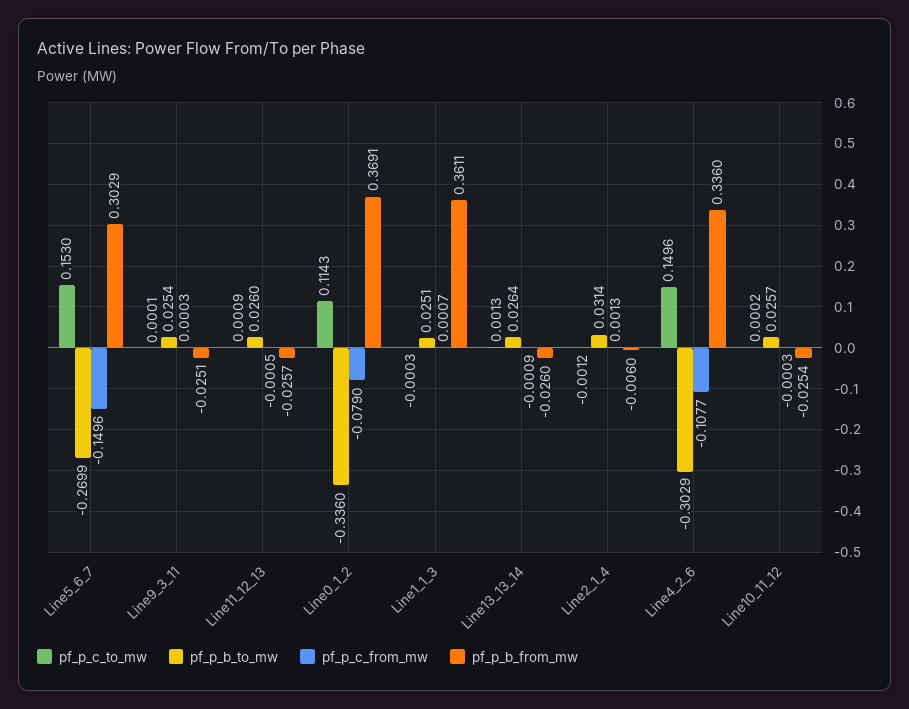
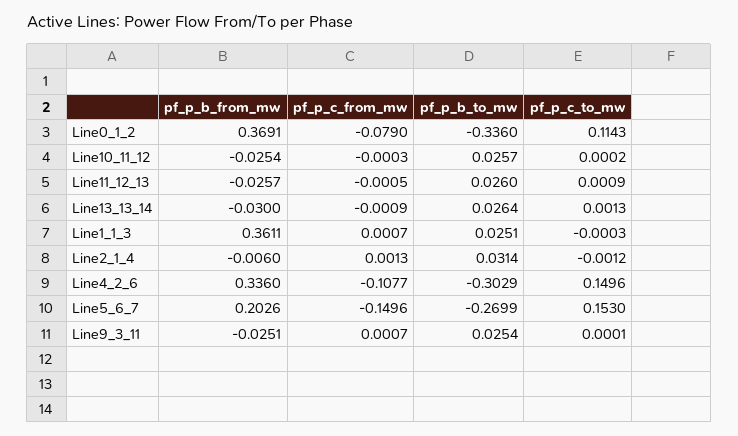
  {
    "pf_p_c_to_mw": {
      "Line5_6_7": 0.153,
      "Line9_3_11": 0.0001,
      "Line11_12_13": 0.0009,
      "Line0_1_2": 0.1143,
      "Line1_1_3": -0.0003,
      "Line13_13_14": 0.0013,
      "Line2_1_4": -0.0012,
      "Line4_2_6": 0.1496,
      "Line10_11_12": 0.0002
    },
    "pf_p_b_to_mw": {
      "Line5_6_7": -0.2699,
      "Line9_3_11": 0.0254,
      "Line11_12_13": 0.026,
      "Line0_1_2": -0.336,
      "Line1_1_3": 0.0251,
      "Line13_13_14": 0.0264,
      "Line2_1_4": 0.0314,
      "Line4_2_6": -0.3029,
      "Line10_11_12": 0.0257
    },
    "pf_p_c_from_mw": {
      "Line5_6_7": -0.1496,
-     "Line9_3_11": 0.0003,
+     "Line9_3_11": 0.0007,
      "Line11_12_13": -0.0005,
      "Line0_1_2": -0.079,
      "Line1_1_3": 0.0007,
      "Line13_13_14": -0.0009,
      "Line2_1_4": 0.0013,
      "Line4_2_6": -0.1077,
      "Line10_11_12": -0.0003
    },
    "pf_p_b_from_mw": {
-     "Line5_6_7": 0.3029,
+     "Line5_6_7": 0.2026,
      "Line9_3_11": -0.0251,
      "Line11_12_13": -0.0257,
      "Line0_1_2": 0.3691,
      "Line1_1_3": 0.3611,
-     "Line13_13_14": -0.026,
+     "Line13_13_14": -0.03,
      "Line2_1_4": -0.006,
      "Line4_2_6": 0.336,
      "Line10_11_12": -0.0254
    }
  }

